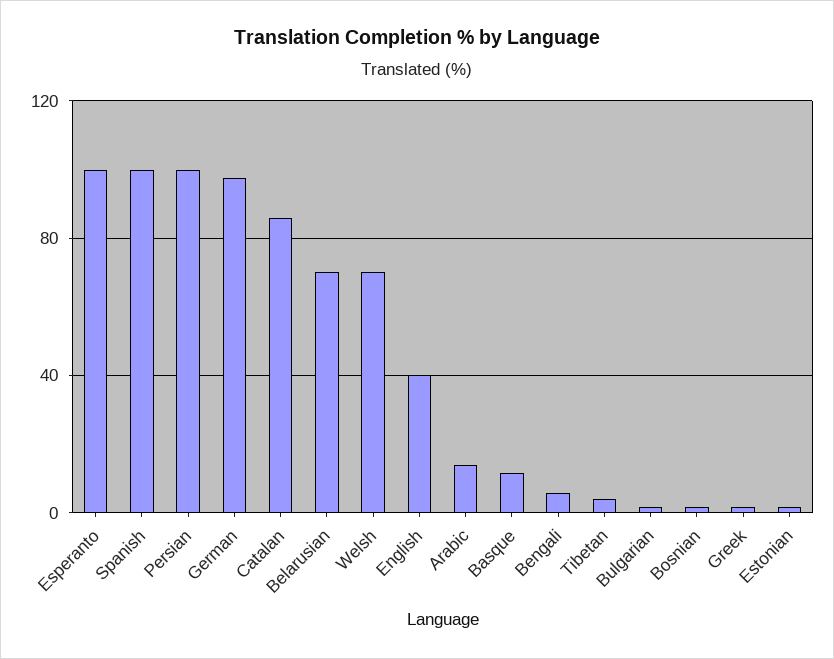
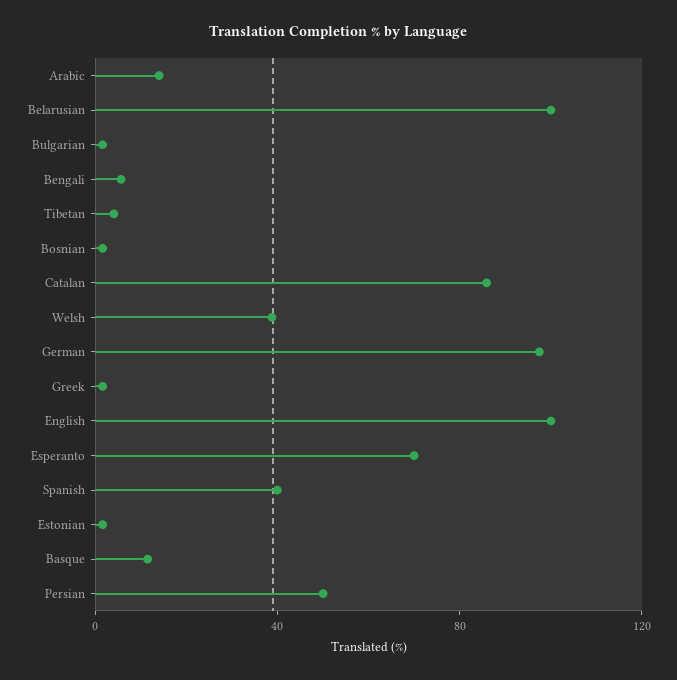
  {
-   "Esperanto": 100,
+   "Esperanto": 70,
-   "Spanish": 100,
+   "Spanish": 40,
-   "Persian": 100,
+   "Persian": 50,
    "German": 100,
    "Catalan": 85,
-   "Belarusian": 70,
+   "Belarusian": 100,
-   "Welsh": 70,
+   "Welsh": 40,
-   "English": 40,
+   "English": 100,
    "Arabic": 15,
    "Basque": 10,
    "Bengali": 5,
    "Tibetan": 5,
    "Bulgarian": 0,
    "Bosnian": 0,
    "Greek": 0,
    "Estonian": 0
  }

